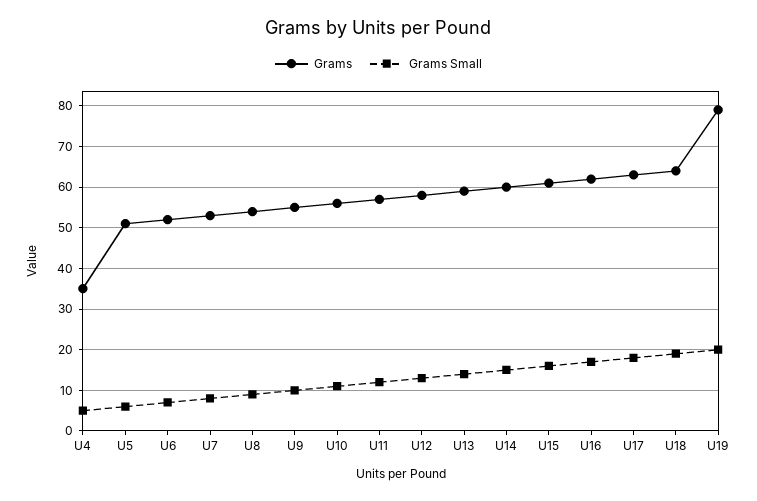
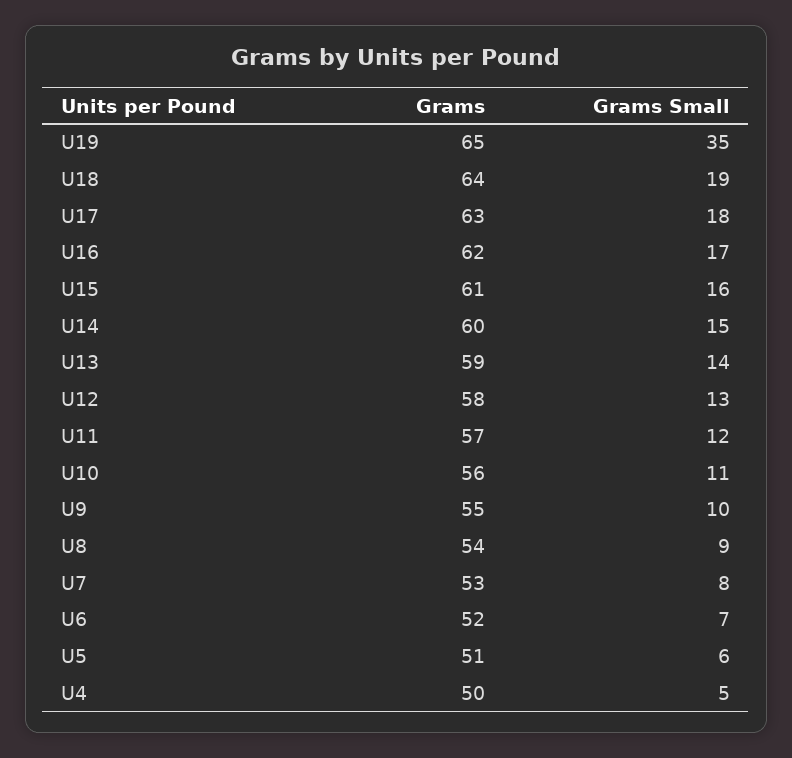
  {
    "Grams": {
-     "U4": 35,
+     "U4": 50,
      "U5": 51,
      "U6": 52,
      "U7": 53,
      "U8": 54,
      "U9": 55,
      "U10": 56,
      "U11": 57,
      "U12": 58,
      "U13": 59,
      "U14": 60,
      "U15": 61,
      "U16": 62,
      "U17": 63,
      "U18": 64,
-     "U19": 80
+     "U19": 65
    },
    "Grams Small": {
      "U4": 5,
      "U5": 6,
      "U6": 7,
      "U7": 8,
      "U8": 9,
      "U9": 10,
      "U10": 11,
      "U11": 12,
      "U12": 13,
      "U13": 14,
      "U14": 15,
      "U15": 16,
      "U16": 17,
      "U17": 18,
      "U18": 19,
-     "U19": 20
+     "U19": 35
    }
  }

